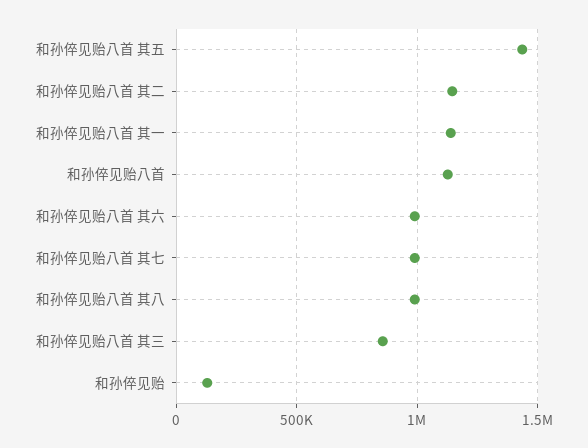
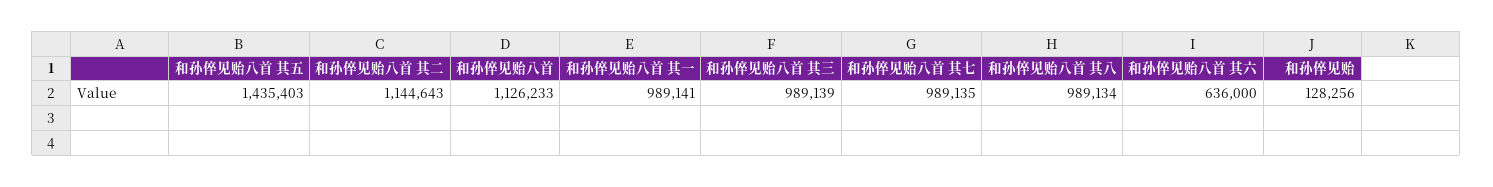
  {
    "和孙倅见贻八首 其五": 1435403,
    "和孙倅见贻八首 其二": 1144643,
-   "和孙倅见贻八首 其一": 1150000,
+   "和孙倅见贻八首 其一": 989141,
    "和孙倅见贻八首": 1126233,
-   "和孙倅见贻八首 其六": 1000000,
+   "和孙倅见贻八首 其六": 636000,
    "和孙倅见贻八首 其七": 989135,
    "和孙倅见贻八首 其八": 989134,
-   "和孙倅见贻八首 其三": 850000,
+   "和孙倅见贻八首 其三": 989139,
    "和孙倅见贻": 128256
  }

